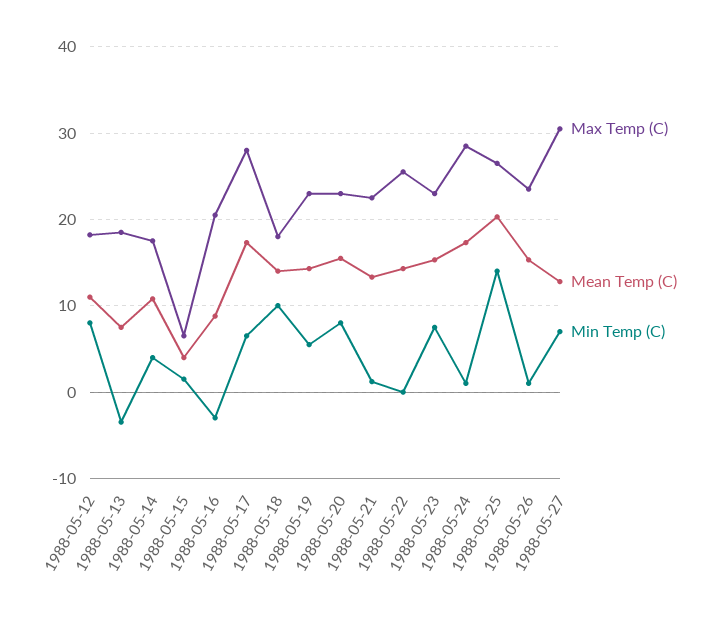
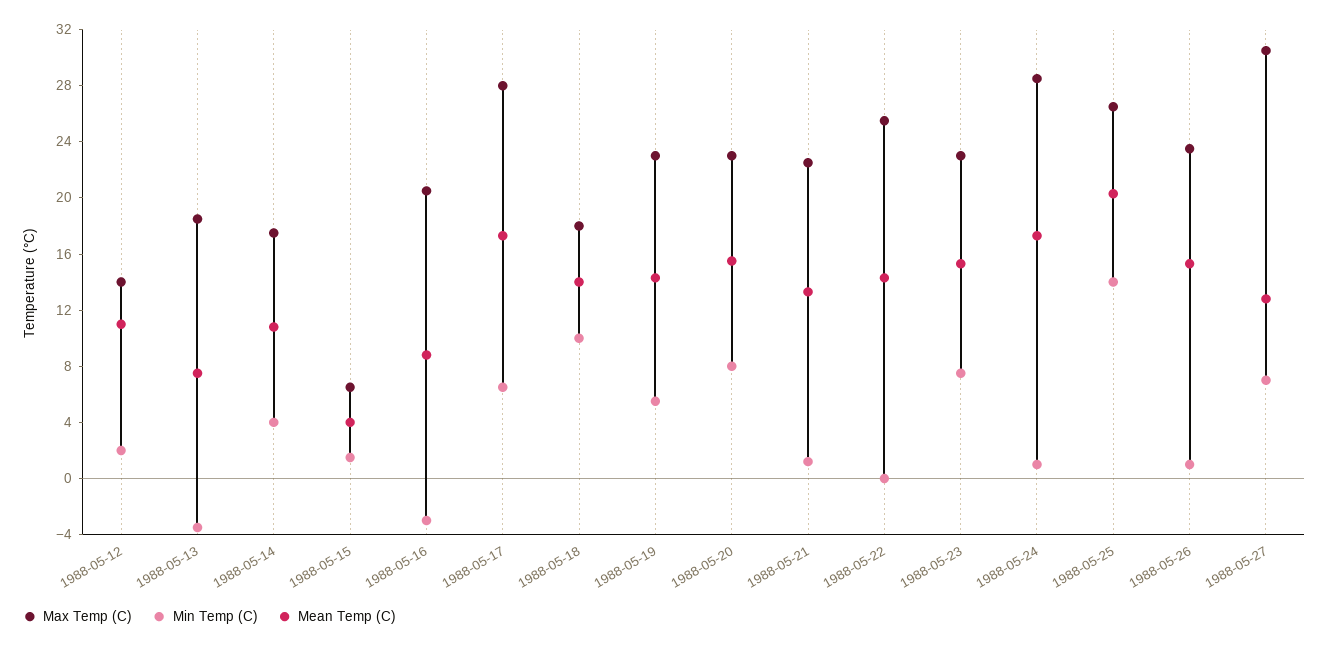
  {
    "Max Temp (C)": {
-     "1988-05-12": 18,
+     "1988-05-12": 14,
      "1988-05-13": 19,
      "1988-05-14": 18,
      "1988-05-15": 7,
      "1988-05-16": 21,
      "1988-05-17": 28,
      "1988-05-18": 18,
      "1988-05-19": 23,
      "1988-05-20": 23,
      "1988-05-21": 23,
      "1988-05-22": 26,
      "1988-05-23": 23,
      "1988-05-24": 29,
      "1988-05-25": 27,
      "1988-05-26": 24,
      "1988-05-27": 31
    },
    "Mean Temp (C)": {
      "1988-05-12": 11,
      "1988-05-13": 8,
      "1988-05-14": 11,
      "1988-05-15": 4,
      "1988-05-16": 9,
      "1988-05-17": 17,
      "1988-05-18": 14,
      "1988-05-19": 14,
      "1988-05-20": 16,
      "1988-05-21": 13,
      "1988-05-22": 14,
      "1988-05-23": 15,
      "1988-05-24": 17,
      "1988-05-25": 20,
      "1988-05-26": 15,
      "1988-05-27": 13
    },
    "Min Temp (C)": {
-     "1988-05-12": 8,
+     "1988-05-12": 2,
      "1988-05-13": -4,
      "1988-05-14": 4,
      "1988-05-15": 2,
      "1988-05-16": -3,
      "1988-05-17": 7,
      "1988-05-18": 10,
      "1988-05-19": 6,
      "1988-05-20": 8,
      "1988-05-21": 1,
      "1988-05-22": 0,
      "1988-05-23": 8,
      "1988-05-24": 1,
      "1988-05-25": 14,
      "1988-05-26": 1,
      "1988-05-27": 7
    }
  }

